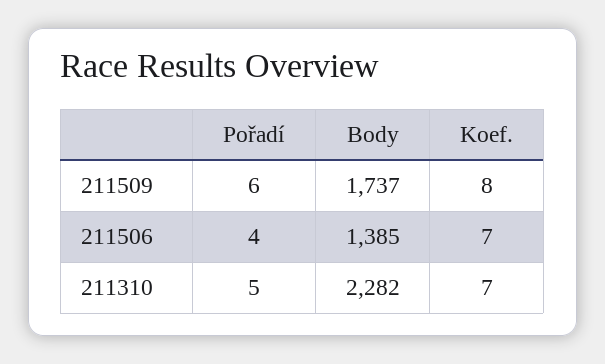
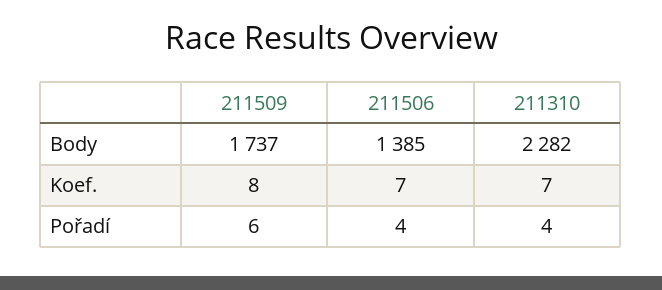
  {
    "Pořadí": {
      "211509": 6,
      "211506": 4,
-     "211310": 5
+     "211310": 4
    },
    "Body": {
      "211509": 1737,
      "211506": 1385,
      "211310": 2282
    },
    "Koef.": {
      "211509": 8,
      "211506": 7,
      "211310": 7
    }
  }

